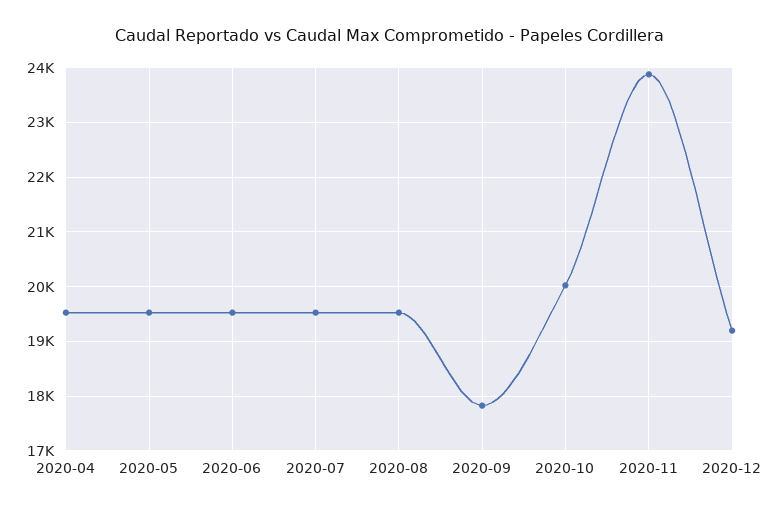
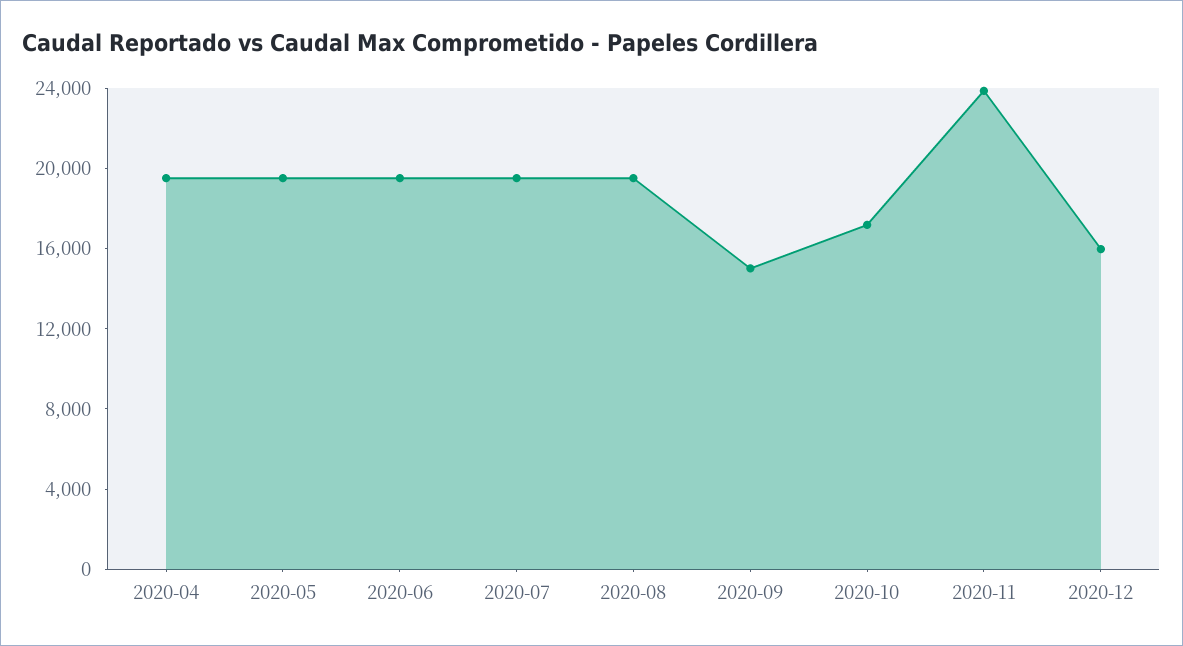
  {
    "2020-04": 19600,
    "2020-05": 19600,
    "2020-06": 19600,
    "2020-07": 19600,
    "2020-08": 19600,
-   "2020-09": 17800,
+   "2020-09": 15000,
-   "2020-10": 20000,
+   "2020-10": 17000,
    "2020-11": 23800,
-   "2020-12": 19200
+   "2020-12": 16000
  }

